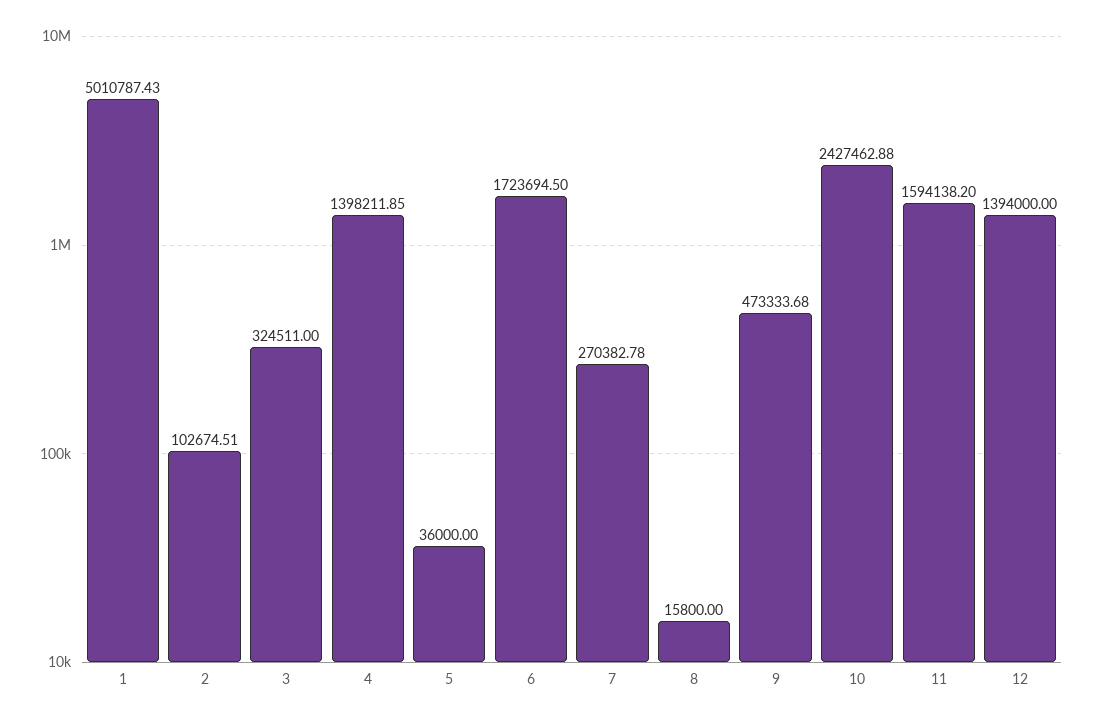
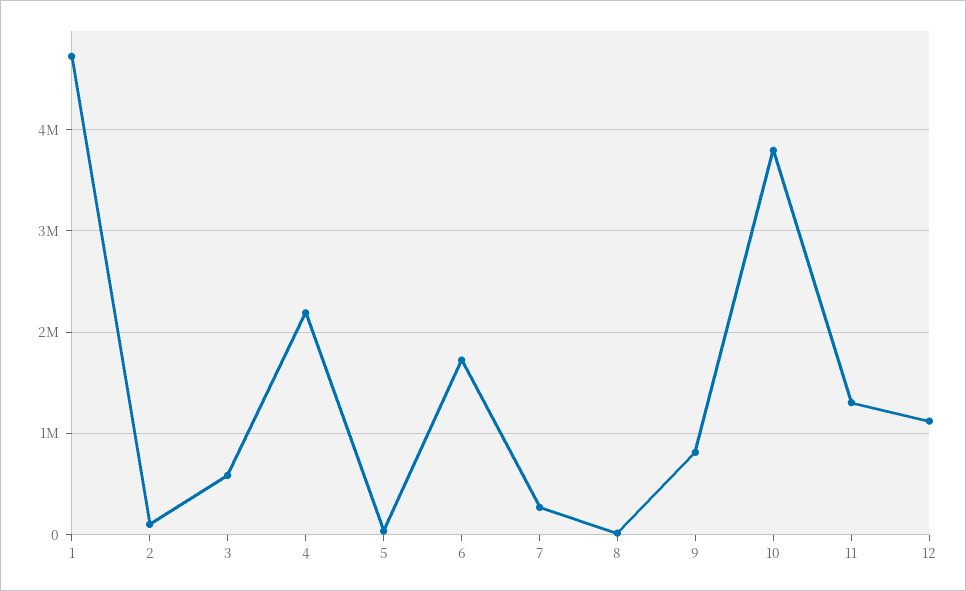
  {
-   "1": 5010787.43,
+   "1": 4700000,
    "2": 102674.51,
-   "3": 324511,
+   "3": 600000,
-   "4": 1398211.85,
+   "4": 2200000,
    "5": 36000,
    "6": 1723694.5,
    "7": 270382.78,
    "8": 15800,
-   "9": 473333.68,
+   "9": 800000,
-   "10": 2427462.88,
+   "10": 3800000,
-   "11": 1594138.2,
+   "11": 1300000,
-   "12": 1394000
+   "12": 1100000
  }

